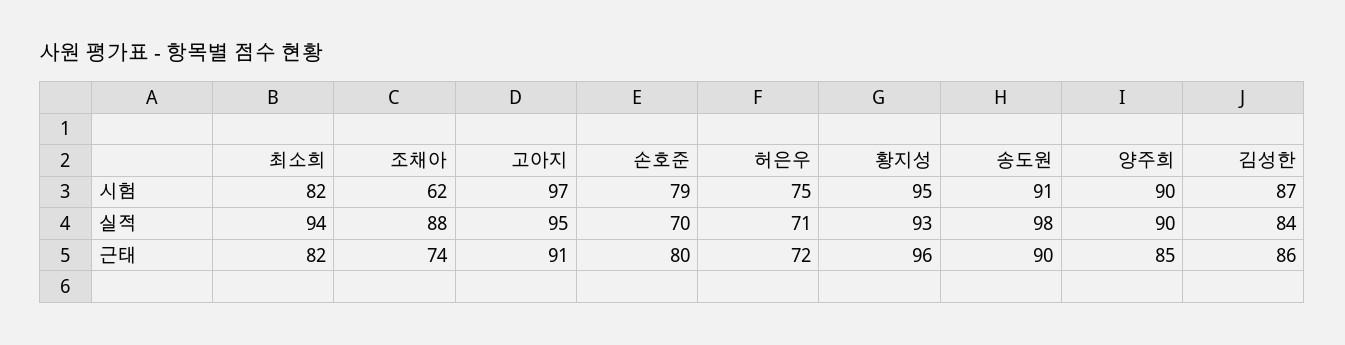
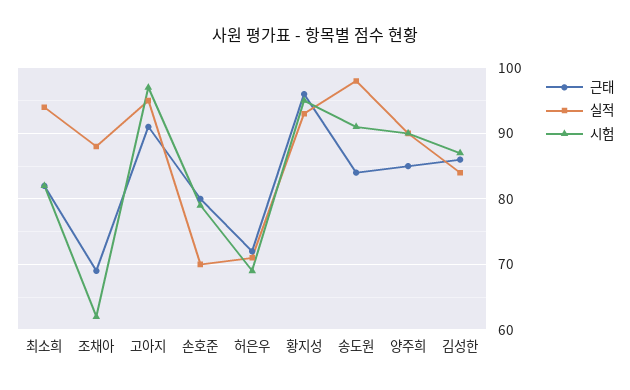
  {
    "시험": {
      "최소희": 82,
      "조채아": 62,
      "고아지": 97,
      "손호준": 79,
-     "허은우": 75,
+     "허은우": 69,
      "황지성": 95,
      "송도원": 91,
      "양주희": 90,
      "김성한": 87
    },
    "실적": {
      "최소희": 94,
      "조채아": 88,
      "고아지": 95,
      "손호준": 70,
      "허은우": 71,
      "황지성": 93,
      "송도원": 98,
      "양주희": 90,
      "김성한": 84
    },
    "근태": {
      "최소희": 82,
-     "조채아": 74,
+     "조채아": 69,
      "고아지": 91,
      "손호준": 80,
      "허은우": 72,
      "황지성": 96,
-     "송도원": 90,
+     "송도원": 84,
      "양주희": 85,
      "김성한": 86
    }
  }

